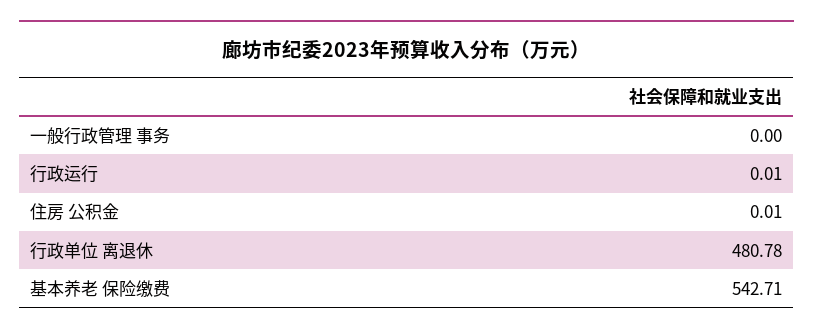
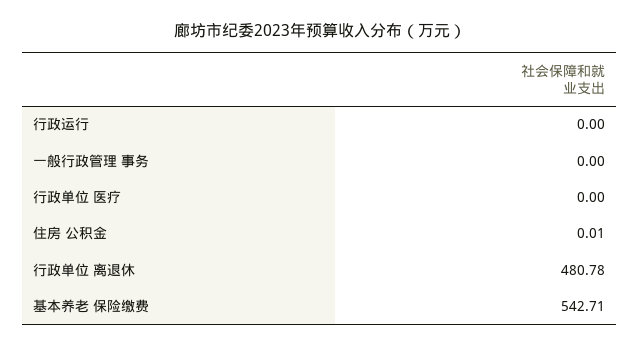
  {
    "一般行政管理 事务": 0,
-   "行政运行": 0.01,
+   "行政运行": 0,
    "住房 公积金": 0.01,
    "行政单位 离退休": 480.78,
-   "基本养老 保险缴费": 542.71
+   "基本养老 保险缴费": 542.71,
+   "行政单位 医疗": 0
  }

